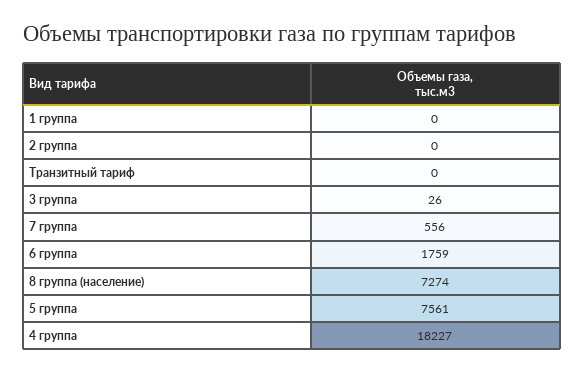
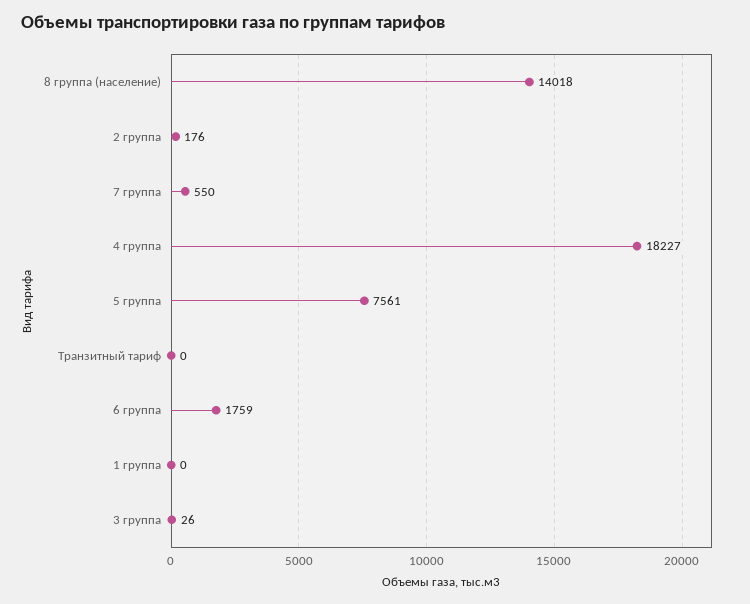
  {
    "1 группа": 0,
-   "2 группа": 0,
+   "2 группа": 176,
    "Транзитный тариф": 0,
    "3 группа": 26,
-   "7 группа": 556,
+   "7 группа": 550,
    "6 группа": 1759,
-   "8 группа (население)": 7274,
+   "8 группа (население)": 14018,
    "5 группа": 7561,
    "4 группа": 18227
  }

